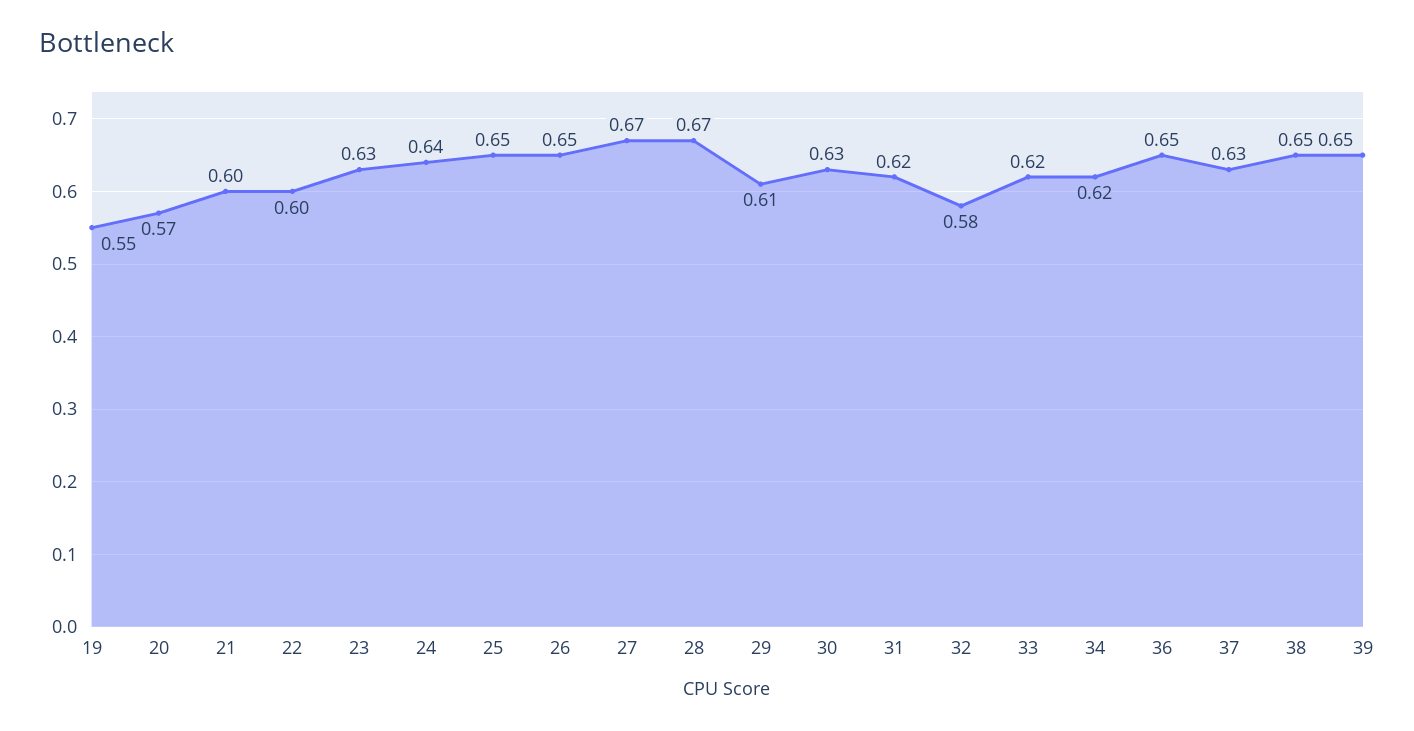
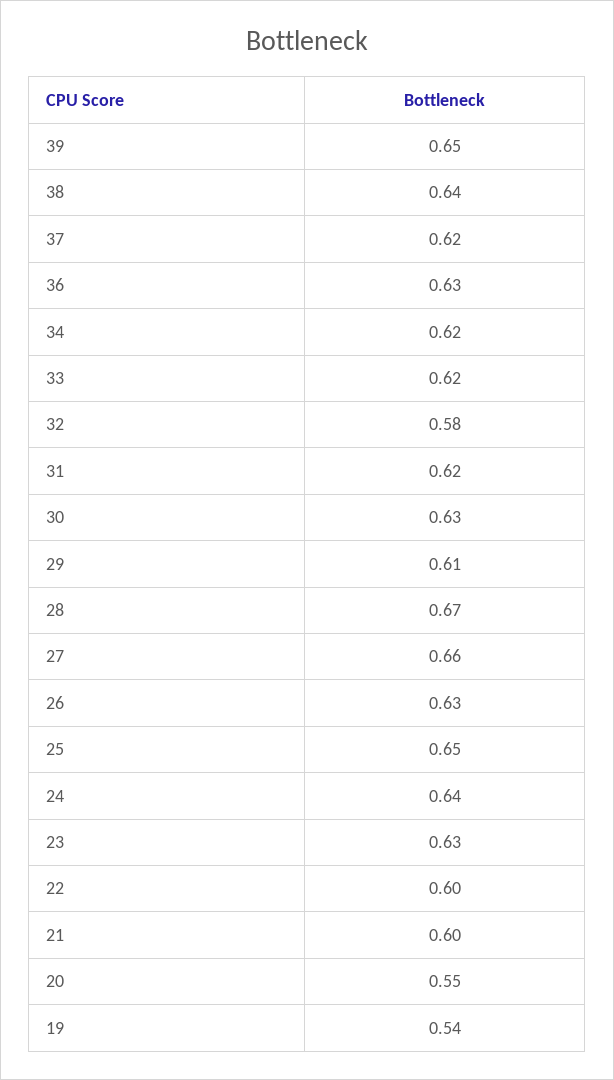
  {
-   "19": 0.55,
+   "19": 0.54,
-   "20": 0.57,
+   "20": 0.55,
    "21": 0.6,
    "22": 0.6,
    "23": 0.63,
    "24": 0.64,
    "25": 0.65,
-   "26": 0.65,
+   "26": 0.63,
-   "27": 0.67,
+   "27": 0.66,
    "28": 0.67,
    "29": 0.61,
    "30": 0.63,
    "31": 0.62,
    "32": 0.58,
    "33": 0.62,
    "34": 0.62,
-   "36": 0.65,
+   "36": 0.63,
-   "37": 0.63,
+   "37": 0.62,
-   "38": 0.65,
+   "38": 0.64,
    "39": 0.65
  }

